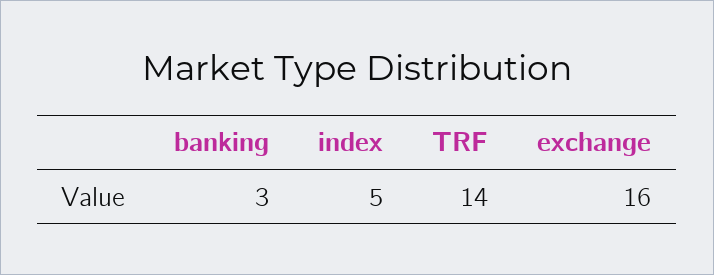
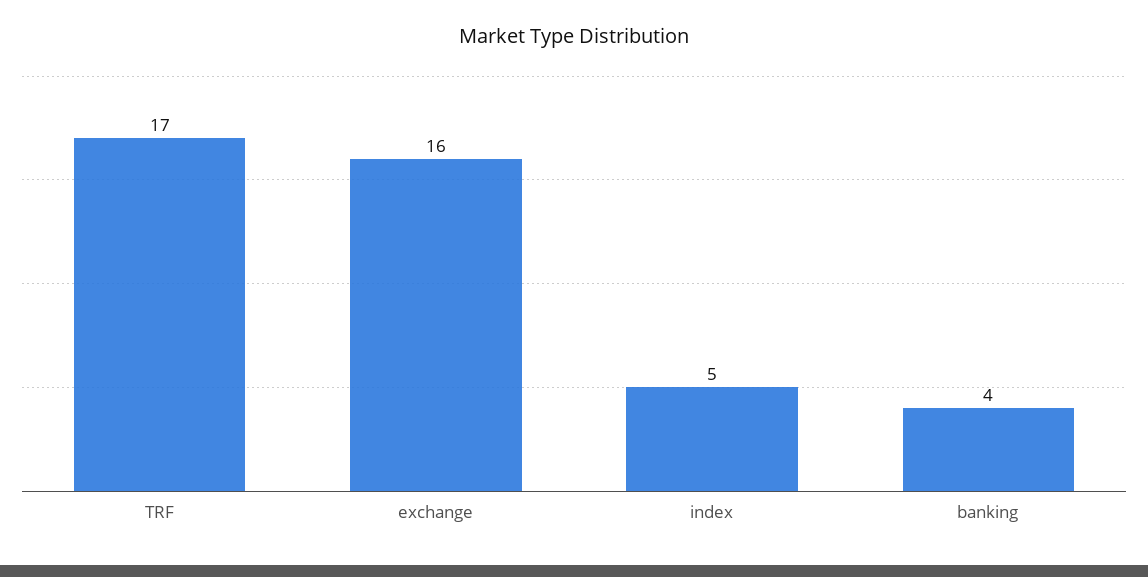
  {
-   "banking": 3,
+   "banking": 4,
    "index": 5,
-   "TRF": 14,
+   "TRF": 17,
    "exchange": 16
  }

